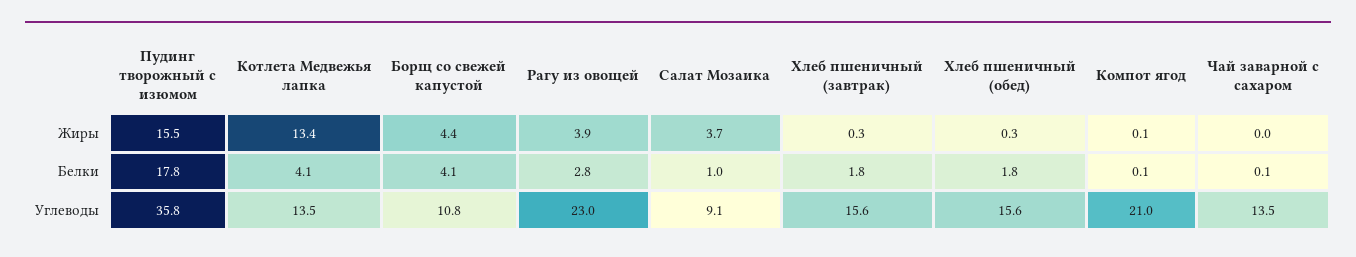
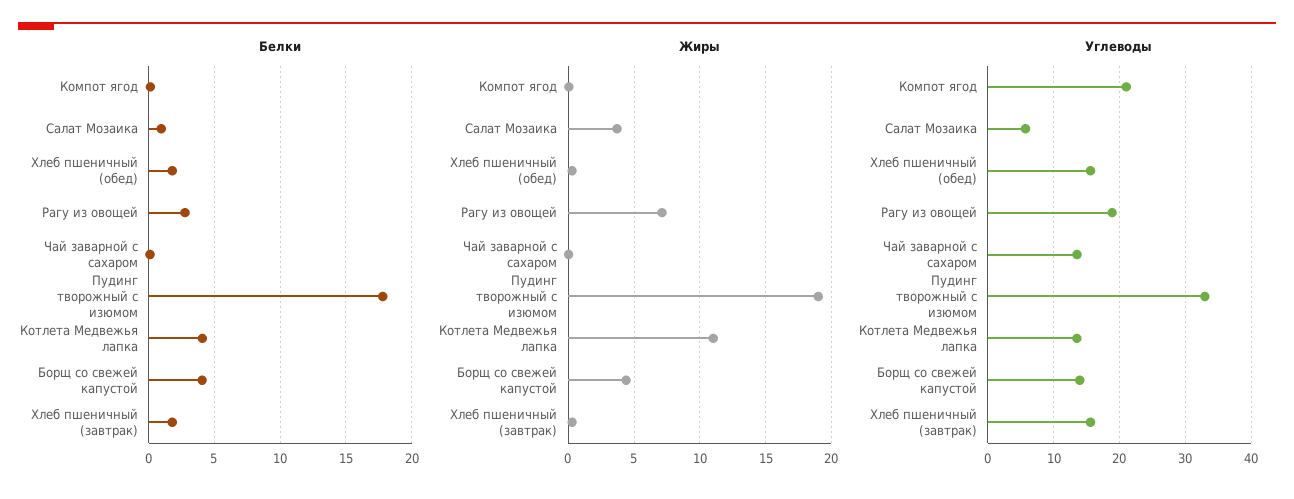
  {
    "Жиры": {
-     "Пудинг творожный с изюмом": 15.5,
+     "Пудинг творожный с изюмом": 19,
-     "Котлета Медвежья лапка": 13.4,
+     "Котлета Медвежья лапка": 11,
      "Борщ со свежей капустой": 4.4,
-     "Рагу из овощей": 3.9,
+     "Рагу из овощей": 7,
      "Салат Мозаика": 3.7,
      "Хлеб пшеничный (завтрак)": 0.3,
      "Хлеб пшеничный (обед)": 0.3,
      "Компот ягод": 0.1,
      "Чай заварной с сахаром": 0
    },
    "Белки": {
      "Пудинг творожный с изюмом": 17.8,
      "Котлета Медвежья лапка": 4.1,
      "Борщ со свежей капустой": 4.1,
      "Рагу из овощей": 2.8,
      "Салат Мозаика": 1,
      "Хлеб пшеничный (завтрак)": 1.8,
      "Хлеб пшеничный (обед)": 1.8,
      "Компот ягод": 0.1,
      "Чай заварной с сахаром": 0.1
    },
    "Углеводы": {
-     "Пудинг творожный с изюмом": 35.8,
+     "Пудинг творожный с изюмом": 33,
      "Котлета Медвежья лапка": 13.5,
-     "Борщ со свежей капустой": 10.8,
+     "Борщ со свежей капустой": 14,
-     "Рагу из овощей": 23,
+     "Рагу из овощей": 19,
-     "Салат Мозаика": 9.1,
+     "Салат Мозаика": 6,
      "Хлеб пшеничный (завтрак)": 15.6,
      "Хлеб пшеничный (обед)": 15.6,
      "Компот ягод": 21,
      "Чай заварной с сахаром": 13.5
    }
  }

